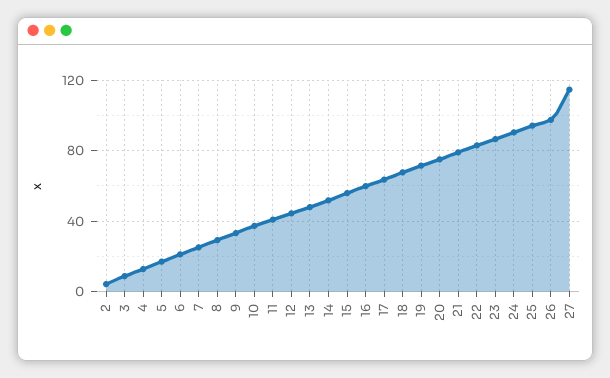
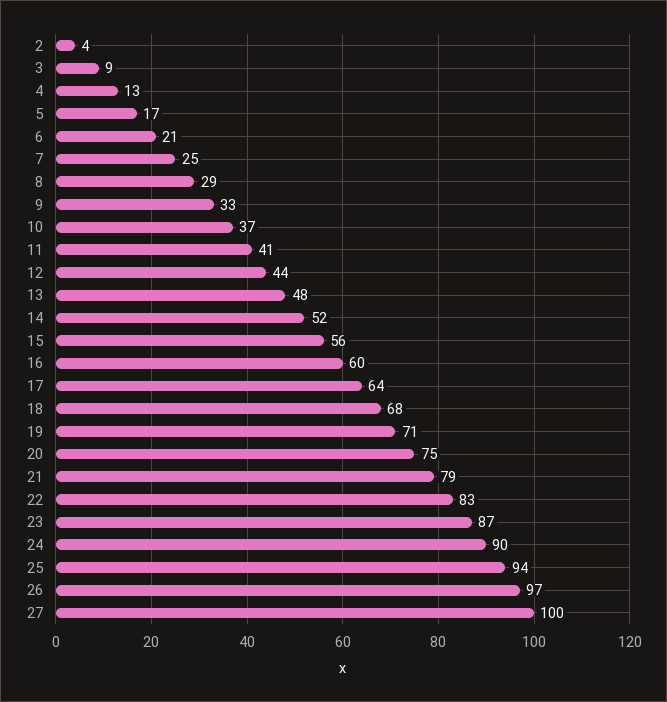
  {
    "2": 4,
    "3": 9,
    "4": 13,
    "5": 17,
    "6": 21,
    "7": 25,
    "8": 29,
    "9": 33,
    "10": 37,
    "11": 41,
    "12": 44,
    "13": 48,
    "14": 52,
    "15": 56,
    "16": 60,
    "17": 64,
    "18": 68,
    "19": 71,
    "20": 75,
    "21": 79,
    "22": 83,
    "23": 87,
    "24": 90,
    "25": 94,
    "26": 97,
-   "27": 115
+   "27": 100
  }

